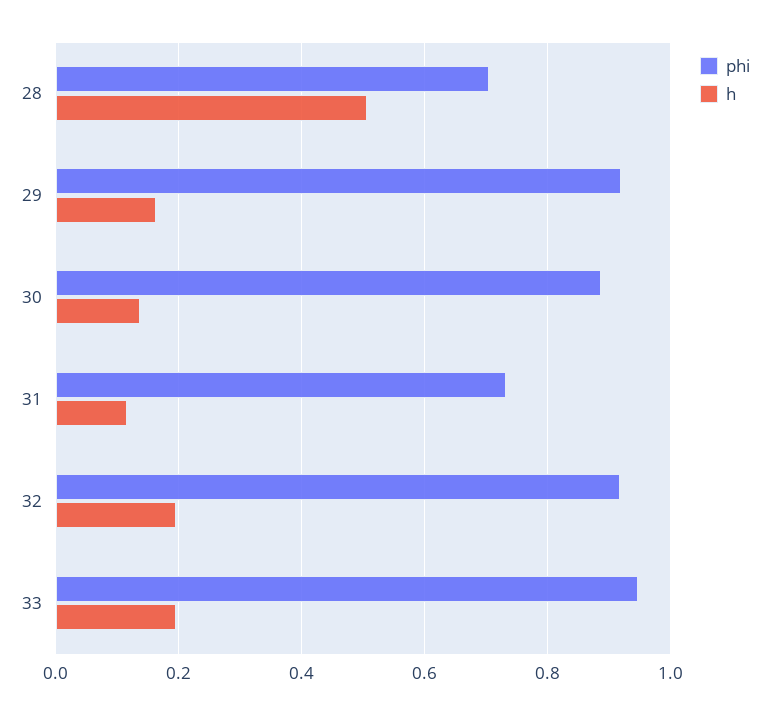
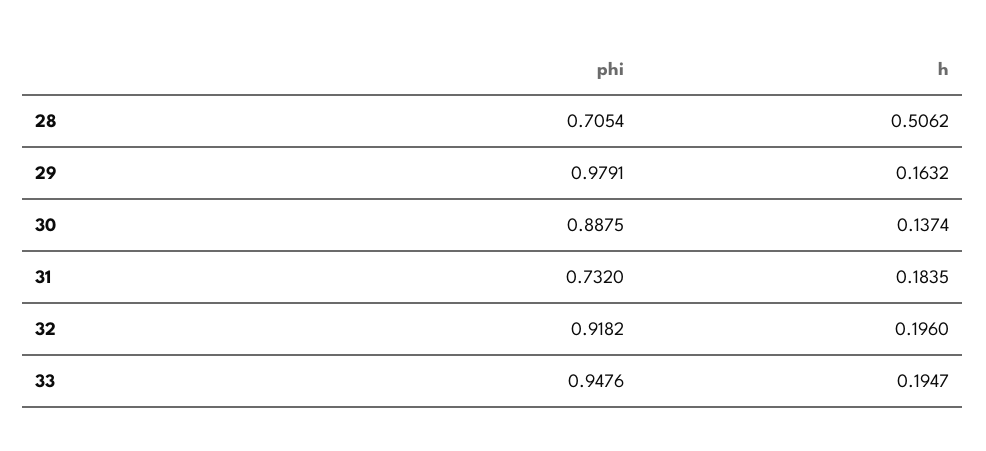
  {
    "phi": {
      "28": 0.7054,
-     "29": 0.92,
+     "29": 0.9791,
      "30": 0.8875,
      "31": 0.732,
      "32": 0.9182,
      "33": 0.9476
    },
    "h": {
      "28": 0.5062,
      "29": 0.1632,
      "30": 0.1374,
-     "31": 0.12,
+     "31": 0.1835,
      "32": 0.196,
      "33": 0.1947
    }
  }

